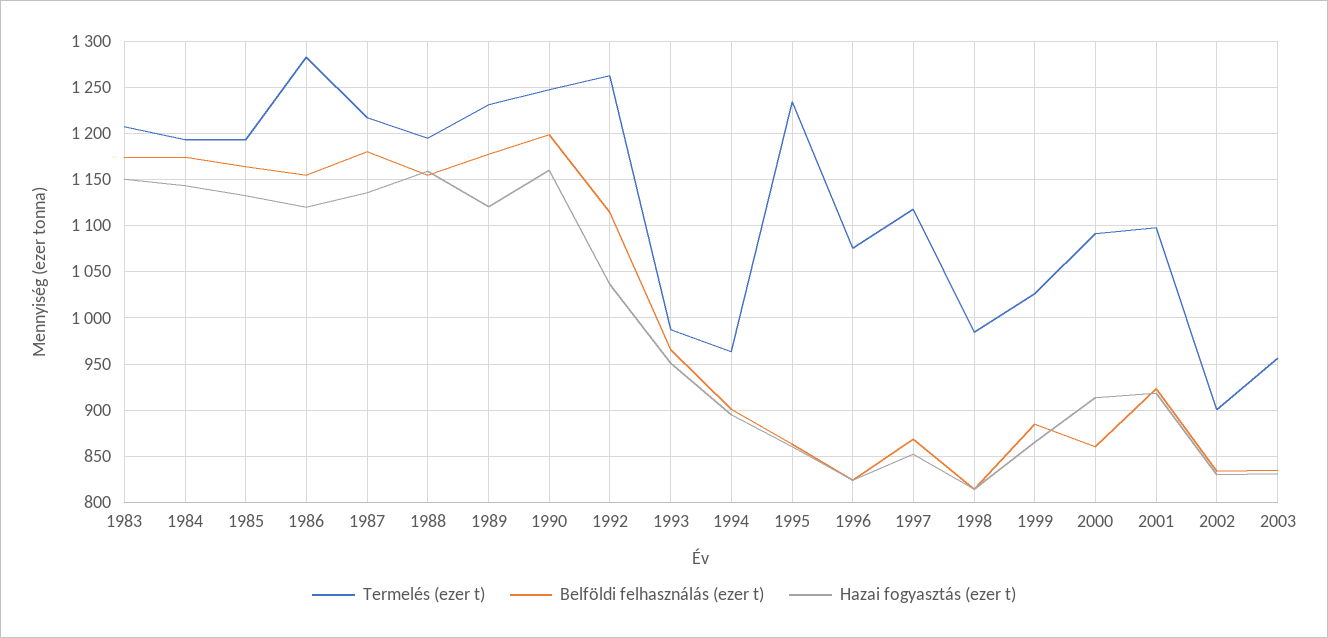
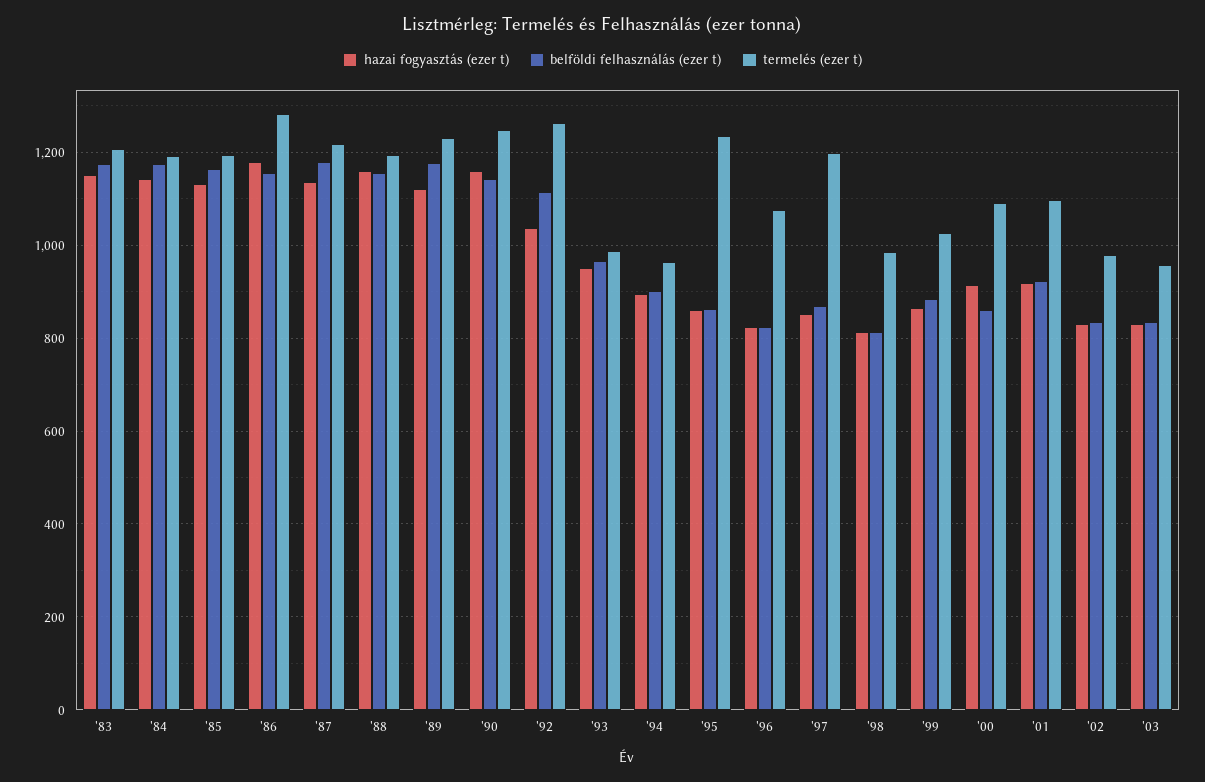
  {
    "Termelés (ezer t)": {
      "1983": 1210,
      "1984": 1190,
      "1985": 1190,
      "1986": 1280,
      "1987": 1220,
      "1988": 1190,
      "1989": 1230,
      "1990": 1250,
      "1992": 1260,
      "1993": 990,
      "1994": 960,
      "1995": 1230,
      "1996": 1080,
-     "1997": 1120,
+     "1997": 1200,
      "1998": 980,
      "1999": 1030,
      "2000": 1090,
      "2001": 1100,
-     "2002": 900,
+     "2002": 980,
      "2003": 960
    },
    "Belföldi felhasználás (ezer t)": {
      "1983": 1170,
      "1984": 1170,
      "1985": 1160,
      "1986": 1150,
      "1987": 1180,
      "1988": 1150,
      "1989": 1180,
-     "1990": 1200,
+     "1990": 1140,
      "1992": 1110,
      "1993": 970,
      "1994": 900,
      "1995": 860,
      "1996": 820,
      "1997": 870,
      "1998": 810,
      "1999": 880,
      "2000": 860,
      "2001": 920,
      "2002": 830,
      "2003": 840
    },
    "Hazai fogyasztás (ezer t)": {
      "1983": 1150,
      "1984": 1140,
      "1985": 1130,
-     "1986": 1120,
+     "1986": 1180,
      "1987": 1140,
      "1988": 1160,
      "1989": 1120,
      "1990": 1160,
      "1992": 1040,
      "1993": 950,
      "1994": 900,
      "1995": 860,
      "1996": 820,
      "1997": 850,
      "1998": 810,
      "1999": 870,
      "2000": 910,
      "2001": 920,
      "2002": 830,
      "2003": 830
    }
  }

